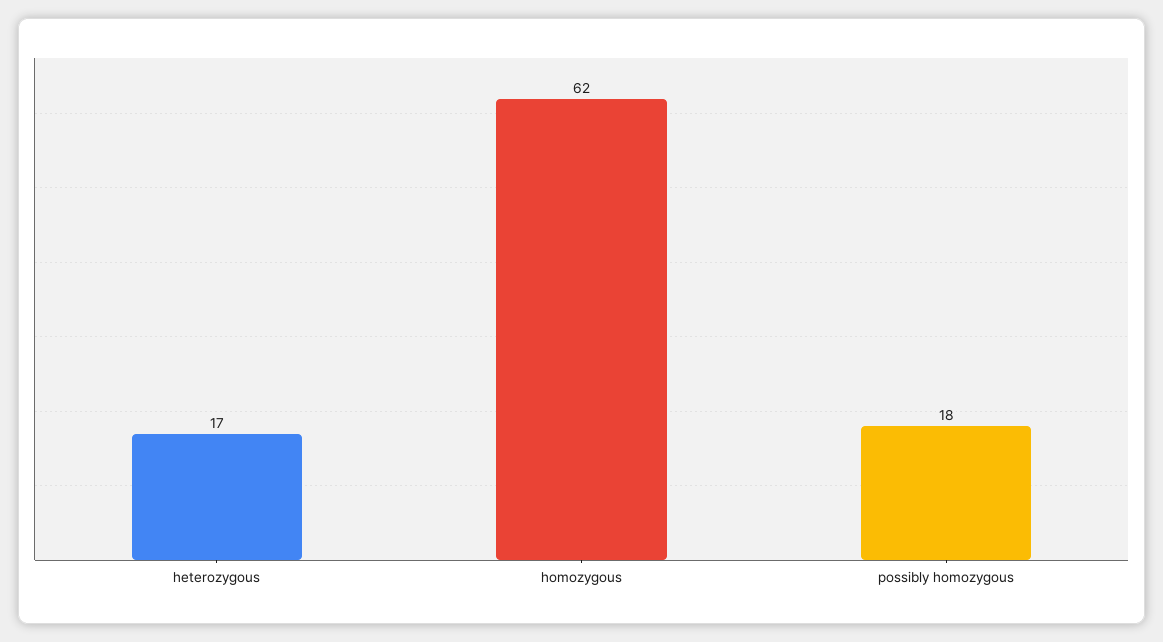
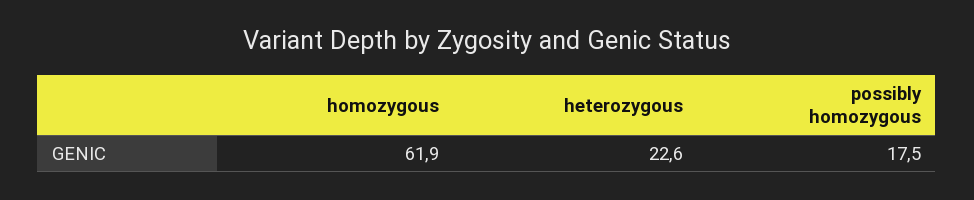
  {
-   "heterozygous": 17,
+   "heterozygous": 22.6,
    "homozygous": 61.9,
    "possibly homozygous": 17.5
  }

